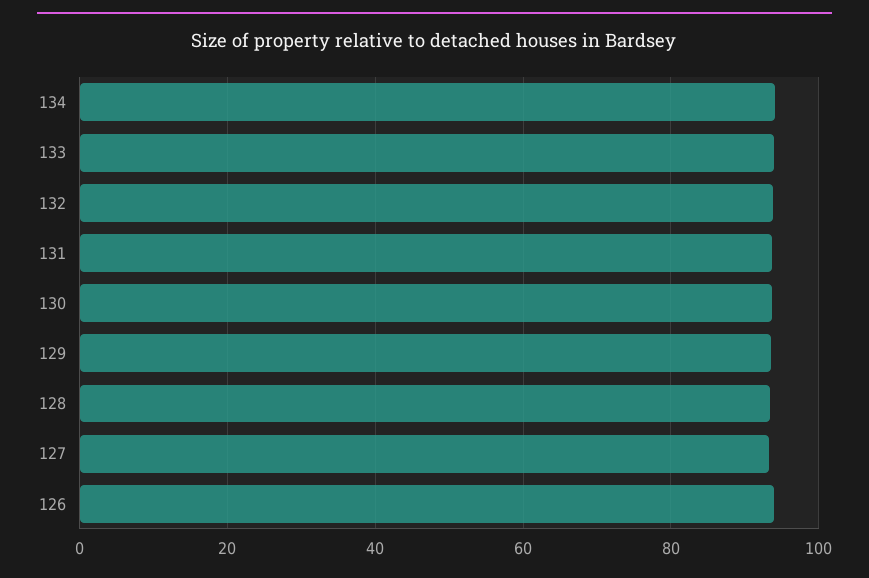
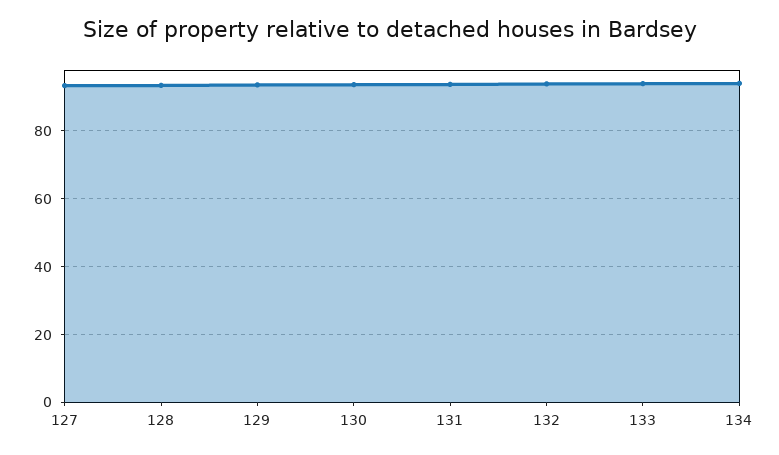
  {
    "134": 94,
    "133": 94,
    "132": 94,
    "131": 94,
    "130": 94,
    "129": 94,
    "128": 94,
-   "127": 94,
+   "127": 94
-   "126": 94
  }

